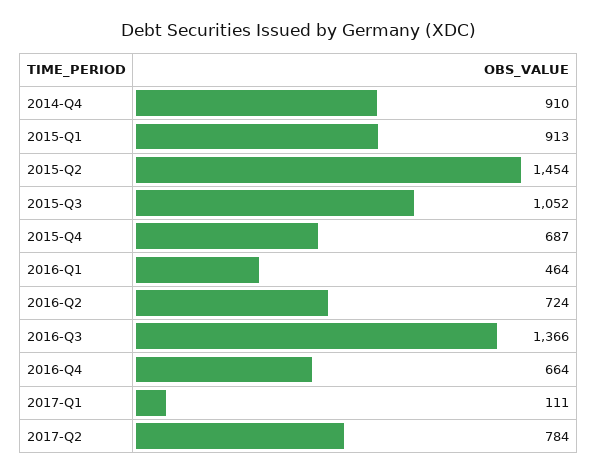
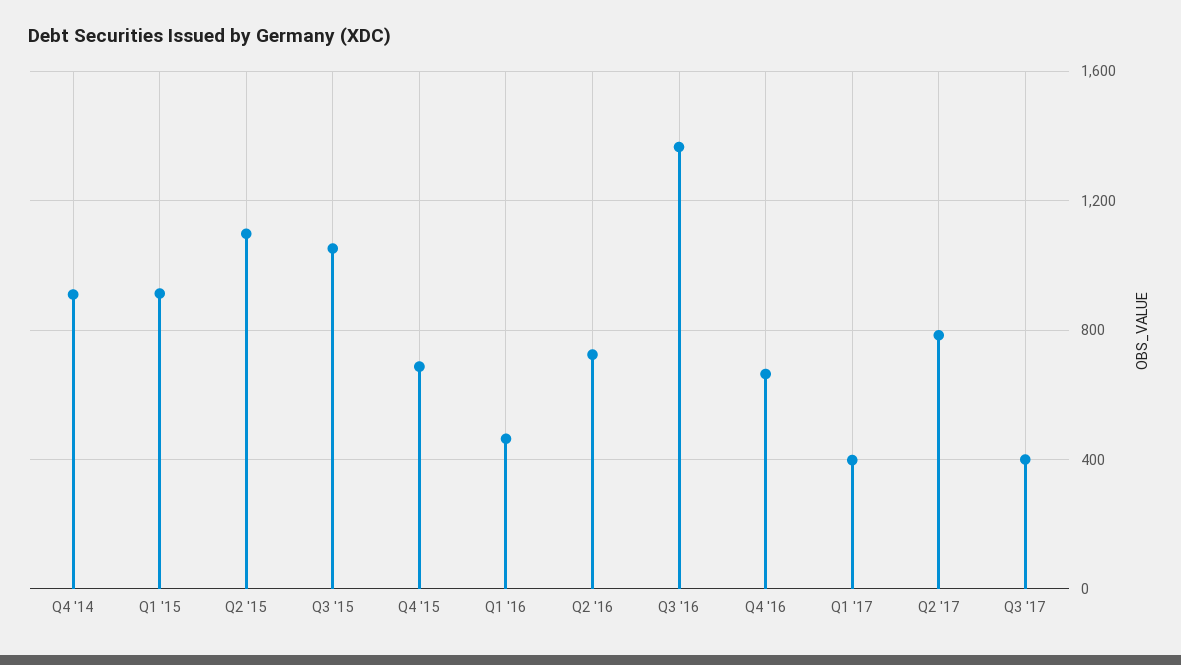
  {
    "2014-Q4": 910,
    "2015-Q1": 913,
-   "2015-Q2": 1454,
+   "2015-Q2": 1100,
    "2015-Q3": 1052,
    "2015-Q4": 687,
    "2016-Q1": 464,
    "2016-Q2": 724,
    "2016-Q3": 1366,
    "2016-Q4": 664,
-   "2017-Q1": 111,
+   "2017-Q1": 400,
-   "2017-Q2": 784
+   "2017-Q2": 784,
+   "Q3 '17": 400
  }

